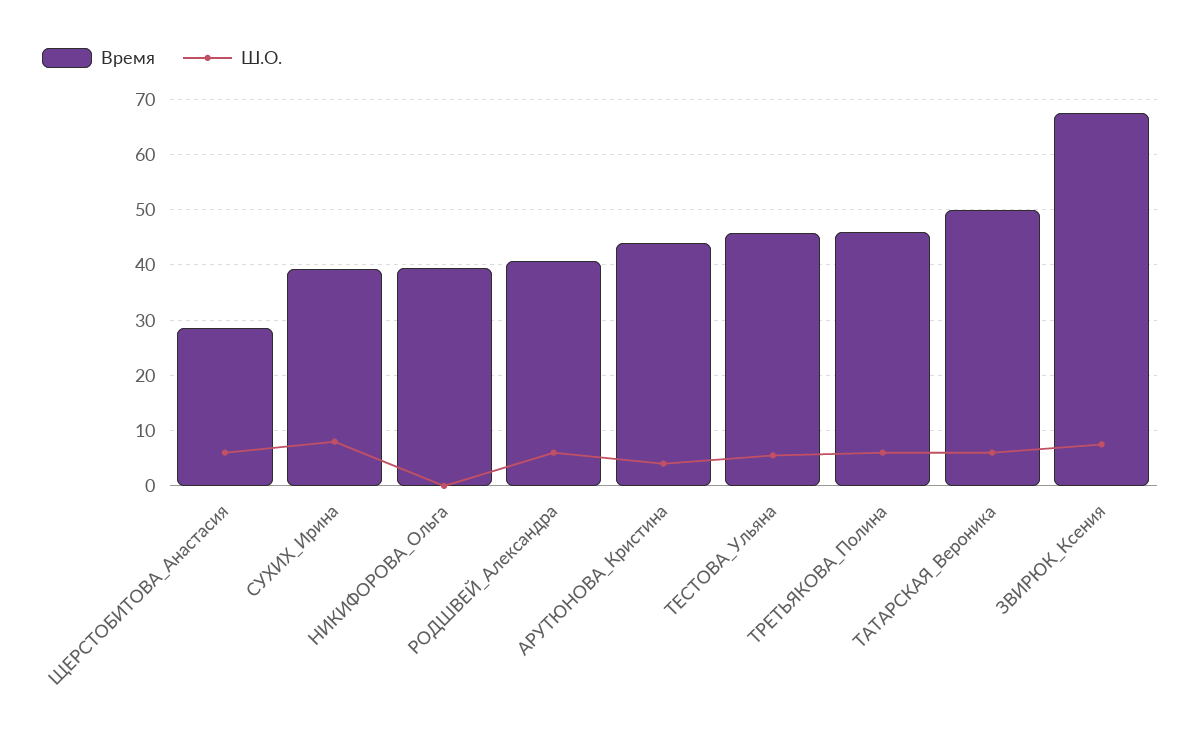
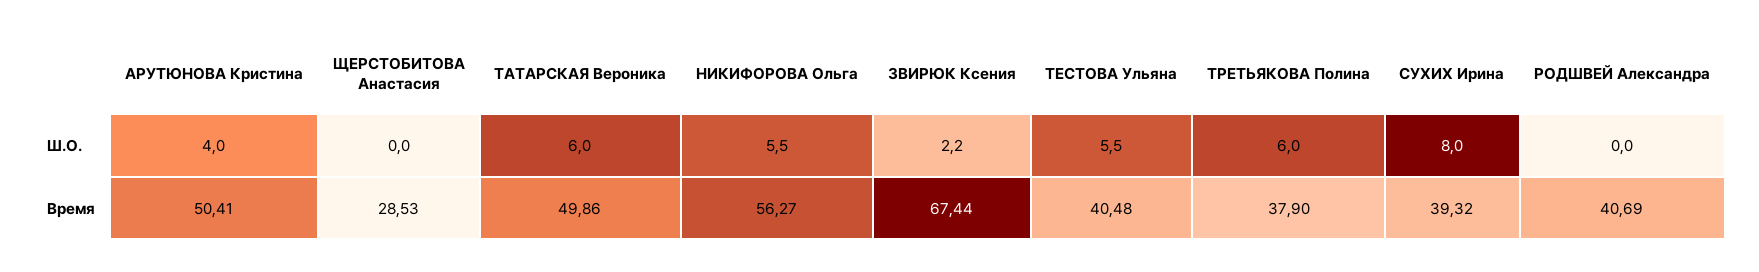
  {
    "Время": {
      "ЩЕРСТОБИТОВА_Анастасия": 28.53,
      "СУХИХ_Ирина": 39.32,
-     "НИКИФОРОВА_Ольга": 40,
+     "НИКИФОРОВА_Ольга": 56.27,
      "РОДШВЕЙ_Александра": 40.69,
-     "АРУТЮНОВА_Кристина": 44,
+     "АРУТЮНОВА_Кристина": 50.41,
-     "ТЕСТОВА_Ульяна": 46,
+     "ТЕСТОВА_Ульяна": 40.48,
-     "ТРЕТЬЯКОВА_Полина": 46,
+     "ТРЕТЬЯКОВА_Полина": 37.9,
      "ТАТАРСКАЯ_Вероника": 49.86,
      "ЗВИРЮК_Ксения": 67.44
    },
    "Ш.О.": {
-     "ЩЕРСТОБИТОВА_Анастасия": 6,
+     "ЩЕРСТОБИТОВА_Анастасия": 0,
      "СУХИХ_Ирина": 8,
-     "НИКИФОРОВА_Ольга": 0,
+     "НИКИФОРОВА_Ольга": 5.5,
-     "РОДШВЕЙ_Александра": 6,
+     "РОДШВЕЙ_Александра": 0,
      "АРУТЮНОВА_Кристина": 4,
      "ТЕСТОВА_Ульяна": 5.5,
      "ТРЕТЬЯКОВА_Полина": 6,
      "ТАТАРСКАЯ_Вероника": 6,
-     "ЗВИРЮК_Ксения": 8
+     "ЗВИРЮК_Ксения": 2.2
    }
  }

